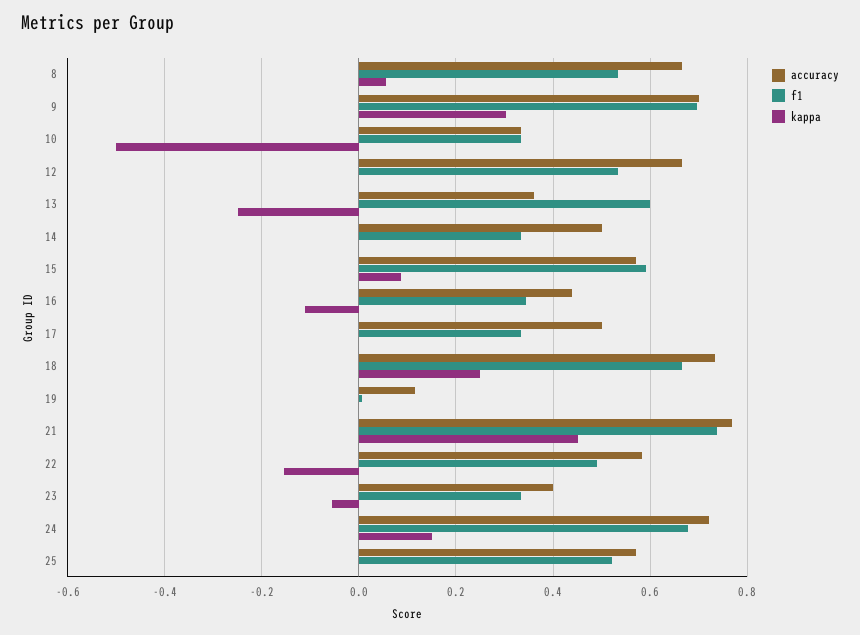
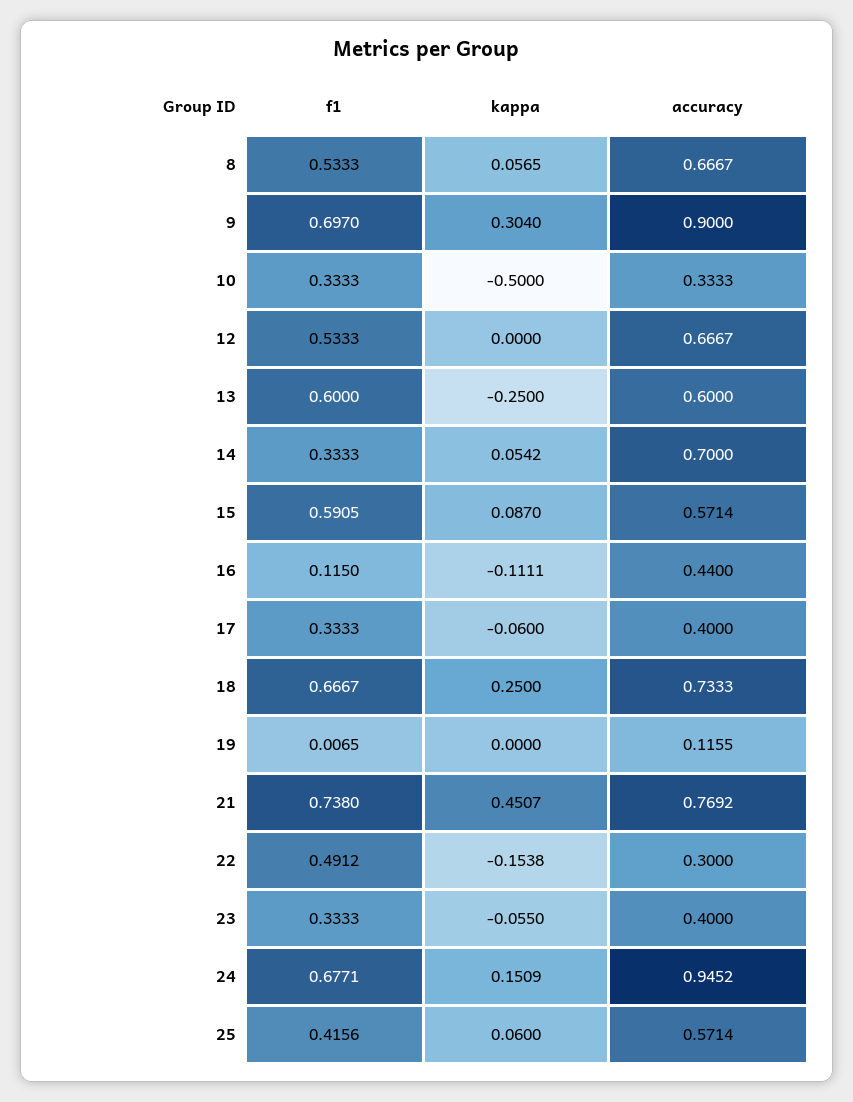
  {
    "accuracy": {
      "8": 0.6667,
-     "9": 0.7,
+     "9": 0.9,
      "10": 0.3333,
      "12": 0.6667,
-     "13": 0.36,
+     "13": 0.6,
-     "14": 0.5,
+     "14": 0.7,
      "15": 0.5714,
      "16": 0.44,
-     "17": 0.5,
+     "17": 0.4,
      "18": 0.7333,
      "19": 0.1155,
      "21": 0.7692,
-     "22": 0.58,
+     "22": 0.3,
      "23": 0.4,
-     "24": 0.72,
+     "24": 0.9452,
      "25": 0.5714
    },
    "f1": {
      "8": 0.5333,
      "9": 0.697,
      "10": 0.3333,
      "12": 0.5333,
      "13": 0.6,
      "14": 0.3333,
      "15": 0.5905,
-     "16": 0.34,
+     "16": 0.115,
      "17": 0.3333,
      "18": 0.6667,
      "19": 0.0065,
      "21": 0.738,
      "22": 0.4912,
      "23": 0.3333,
      "24": 0.6771,
-     "25": 0.52
+     "25": 0.4156
    },
    "kappa": {
      "8": 0.0565,
      "9": 0.304,
      "10": -0.5,
      "12": 0,
      "13": -0.25,
-     "14": 0,
+     "14": 0.0542,
      "15": 0.087,
      "16": -0.1111,
-     "17": 0,
+     "17": -0.06,
      "18": 0.25,
      "19": 0,
      "21": 0.4507,
      "22": -0.1538,
      "23": -0.055,
      "24": 0.1509,
-     "25": 0
+     "25": 0.06
    }
  }

